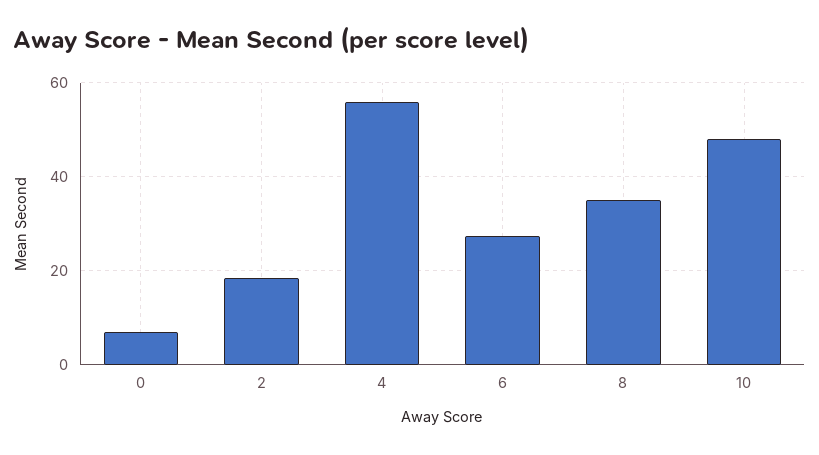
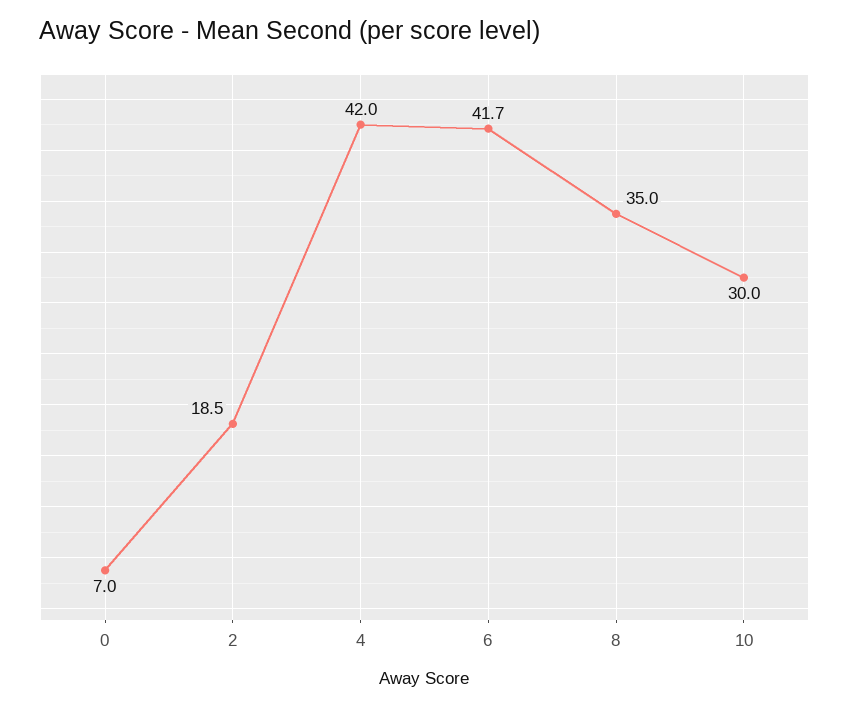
  {
    "0": 7,
    "2": 18.5,
-   "4": 56,
+   "4": 42,
-   "6": 28,
+   "6": 41.7,
    "8": 35,
-   "10": 48
+   "10": 30
  }

